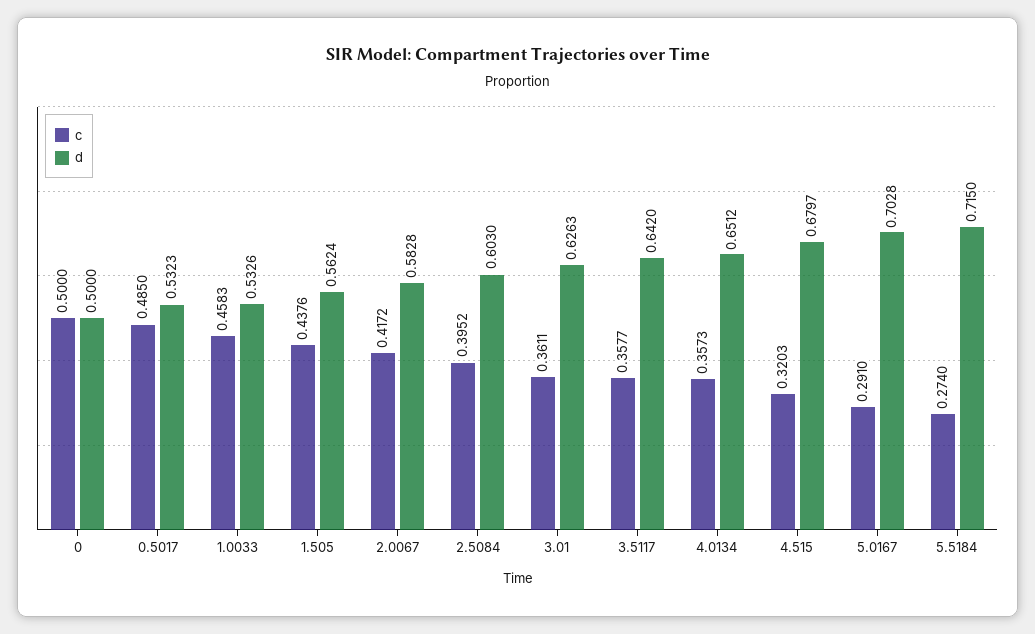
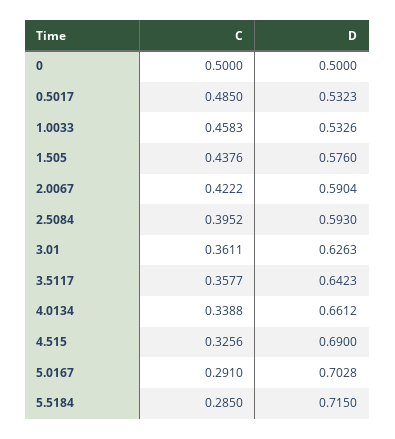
  {
    "c": {
      "0": 0.5,
      "0.5017": 0.485,
      "1.0033": 0.4583,
      "1.505": 0.4376,
-     "2.0067": 0.4172,
+     "2.0067": 0.4222,
      "2.5084": 0.3952,
      "3.01": 0.3611,
      "3.5117": 0.3577,
-     "4.0134": 0.3573,
+     "4.0134": 0.3388,
-     "4.515": 0.3203,
+     "4.515": 0.3256,
      "5.0167": 0.291,
-     "5.5184": 0.274
+     "5.5184": 0.285
    },
    "d": {
      "0": 0.5,
      "0.5017": 0.5323,
      "1.0033": 0.5326,
-     "1.505": 0.5624,
+     "1.505": 0.576,
-     "2.0067": 0.5828,
+     "2.0067": 0.5904,
-     "2.5084": 0.603,
+     "2.5084": 0.593,
      "3.01": 0.6263,
-     "3.5117": 0.642,
+     "3.5117": 0.6423,
-     "4.0134": 0.6512,
+     "4.0134": 0.6612,
-     "4.515": 0.6797,
+     "4.515": 0.69,
      "5.0167": 0.7028,
      "5.5184": 0.715
    }
  }

